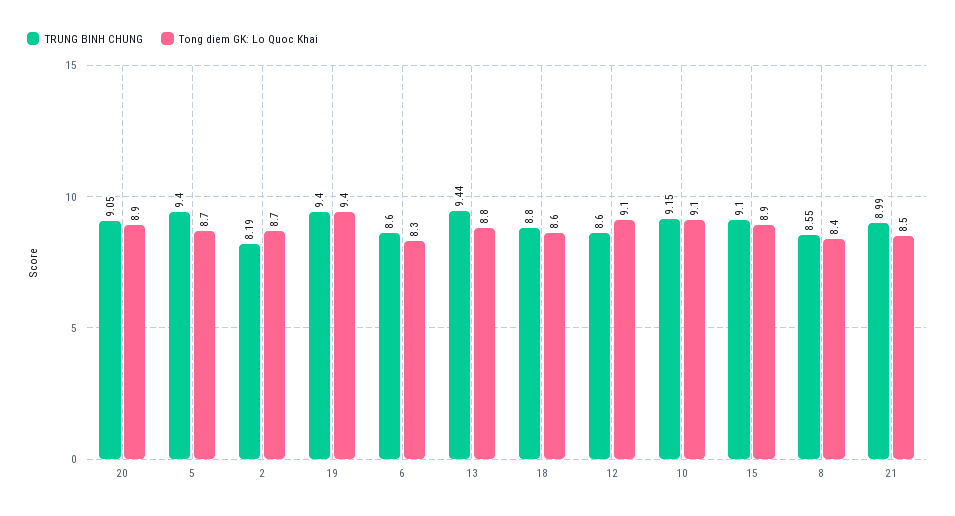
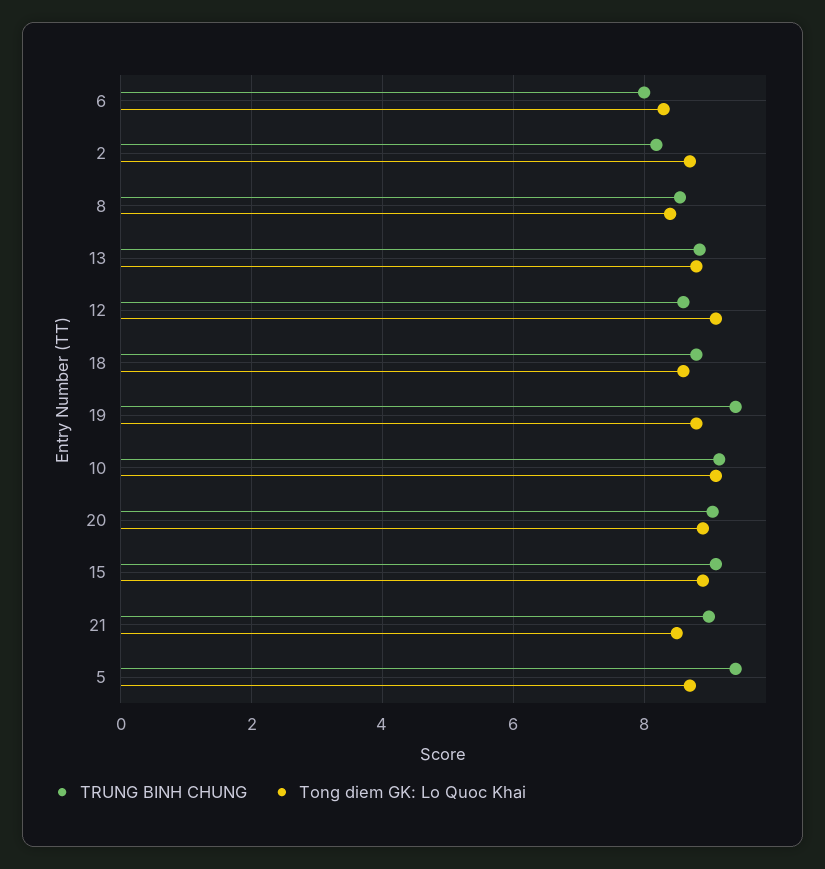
  {
    "TRUNG BINH CHUNG": {
      "20": 9.05,
      "5": 9.4,
      "2": 8.19,
      "19": 9.4,
-     "6": 8.6,
+     "6": 8,
-     "13": 9.44,
+     "13": 8.8,
      "18": 8.8,
      "12": 8.6,
      "10": 9.15,
      "15": 9.1,
      "8": 8.55,
      "21": 8.99
    },
    "Tong diem GK: Lo Quoc Khai": {
      "20": 8.9,
      "5": 8.7,
      "2": 8.7,
-     "19": 9.4,
+     "19": 8.8,
      "6": 8.3,
      "13": 8.8,
      "18": 8.6,
      "12": 9.1,
      "10": 9.1,
      "15": 8.9,
      "8": 8.4,
      "21": 8.5
    }
  }

